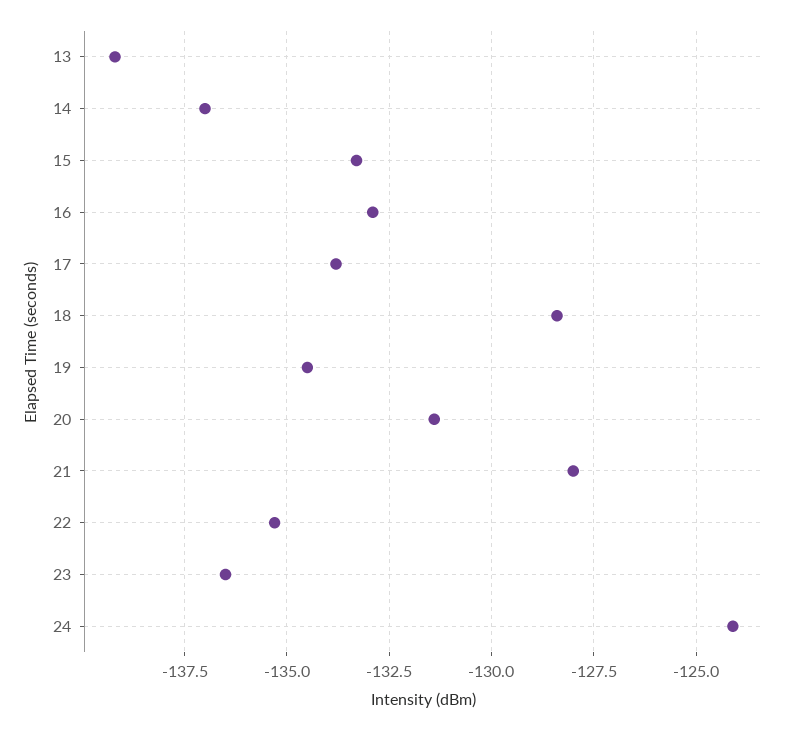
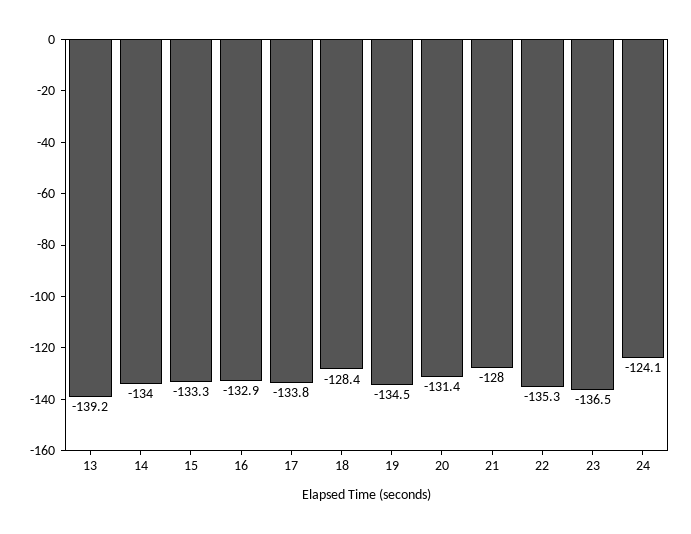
  {
    "13": -139.2,
-   "14": -137,
+   "14": -134,
    "15": -133.3,
    "16": -132.9,
    "17": -133.8,
    "18": -128.4,
    "19": -134.5,
    "20": -131.4,
    "21": -128,
    "22": -135.3,
    "23": -136.5,
    "24": -124.1
  }

